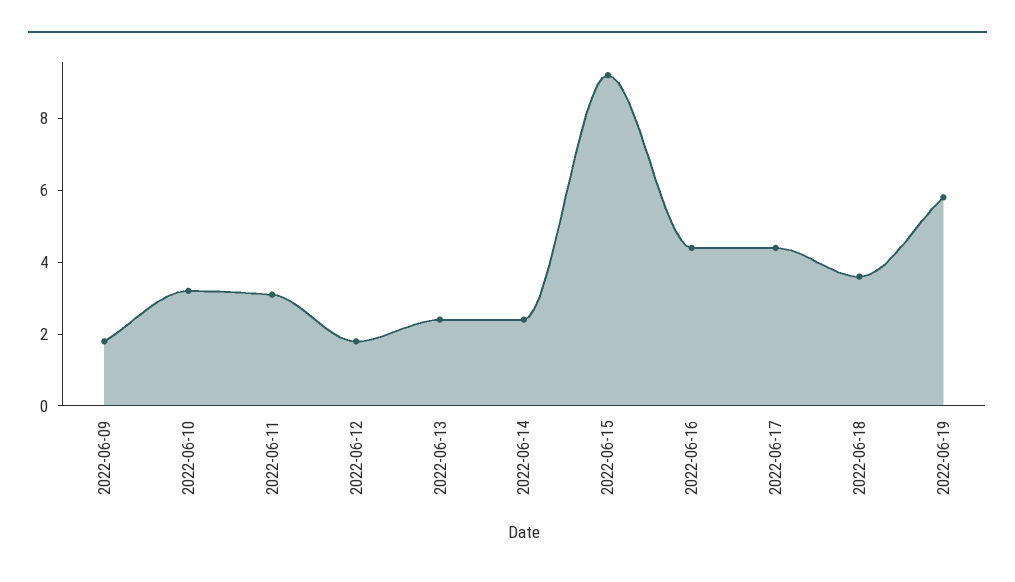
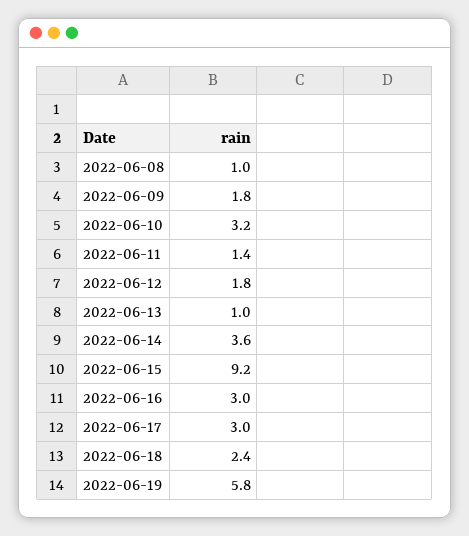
  {
    "2022-06-09": 1.8,
    "2022-06-10": 3.2,
-   "2022-06-11": 3,
+   "2022-06-11": 1.4,
    "2022-06-12": 1.8,
-   "2022-06-13": 2.5,
+   "2022-06-13": 1,
-   "2022-06-14": 2.5,
+   "2022-06-14": 3.6,
    "2022-06-15": 9.2,
-   "2022-06-16": 4.5,
+   "2022-06-16": 3,
-   "2022-06-17": 4.5,
+   "2022-06-17": 3,
-   "2022-06-18": 3.5,
+   "2022-06-18": 2.4,
-   "2022-06-19": 5.8
+   "2022-06-19": 5.8,
+   "2022-06-08": 1
  }

